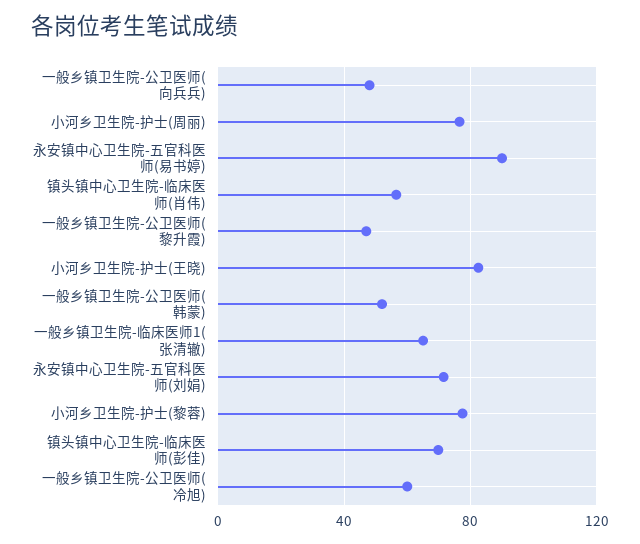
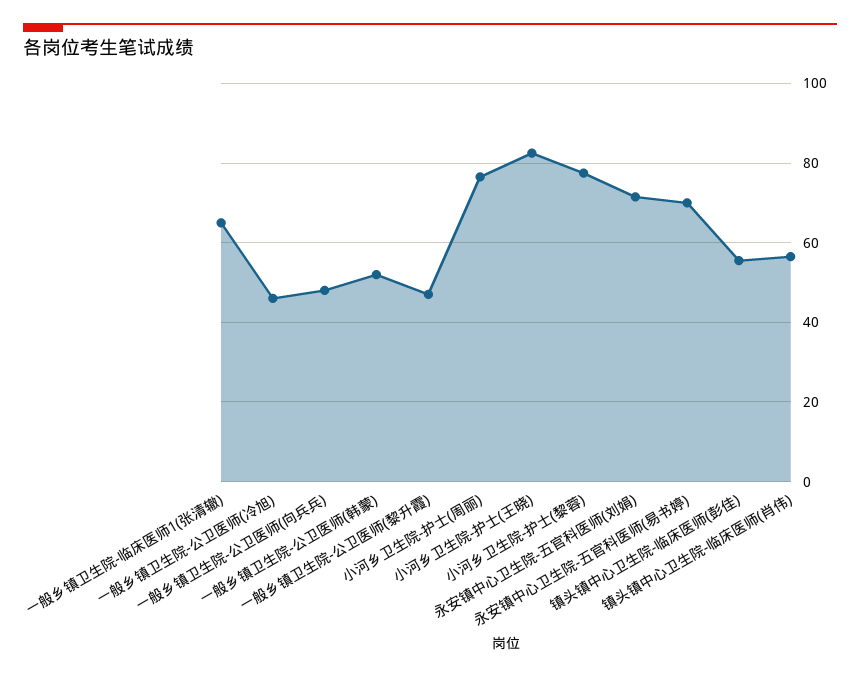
  {
    "一般乡镇卫生院-公卫医师(向兵兵)": 48,
    "小河乡卫生院-护士(周丽)": 76,
-   "永安镇中心卫生院-五官科医师(易书婷)": 90,
+   "永安镇中心卫生院-五官科医师(易书婷)": 70,
    "镇头镇中心卫生院-临床医师(肖伟)": 56,
    "一般乡镇卫生院-公卫医师(黎升霞)": 48,
    "小河乡卫生院-护士(王晓)": 82,
    "一般乡镇卫生院-公卫医师(韩蒙)": 52,
    "一般乡镇卫生院-临床医师1(张清辙)": 66,
    "永安镇中心卫生院-五官科医师(刘娟)": 72,
    "小河乡卫生院-护士(黎蓉)": 78,
-   "镇头镇中心卫生院-临床医师(彭佳)": 70,
+   "镇头镇中心卫生院-临床医师(彭佳)": 56,
-   "一般乡镇卫生院-公卫医师(冷旭)": 60
+   "一般乡镇卫生院-公卫医师(冷旭)": 46
  }

